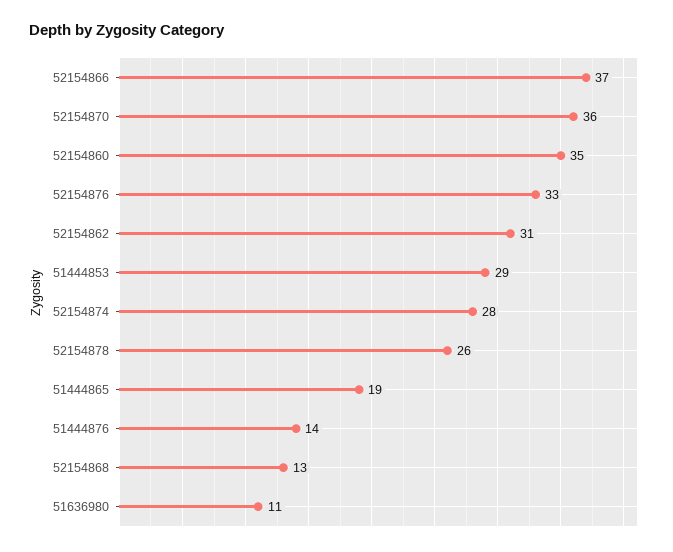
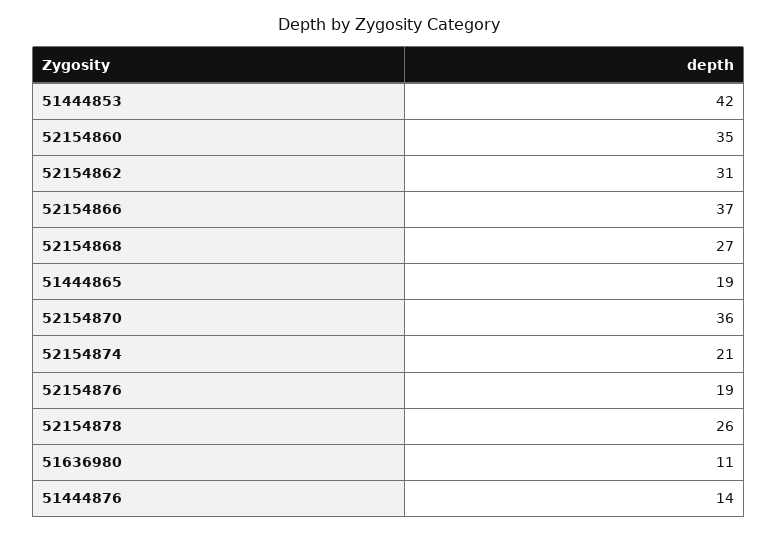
  {
    "52154866": 37,
    "52154870": 36,
    "52154860": 35,
-   "52154876": 33,
+   "52154876": 19,
    "52154862": 31,
-   "51444853": 29,
+   "51444853": 42,
-   "52154874": 28,
+   "52154874": 21,
    "52154878": 26,
    "51444865": 19,
    "51444876": 14,
-   "52154868": 13,
+   "52154868": 27,
    "51636980": 11
  }

